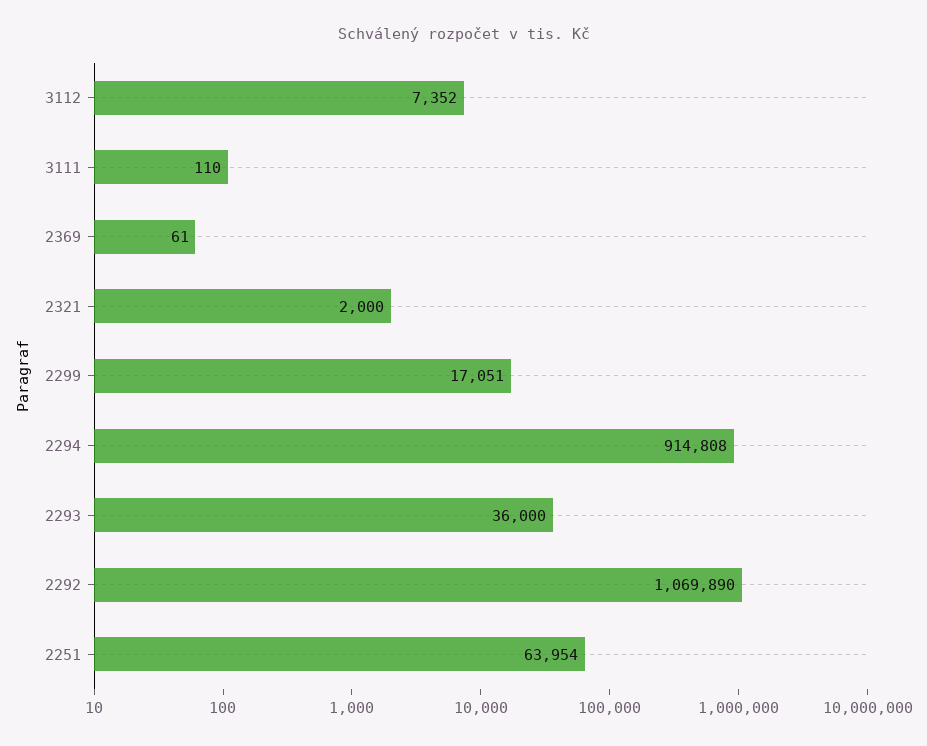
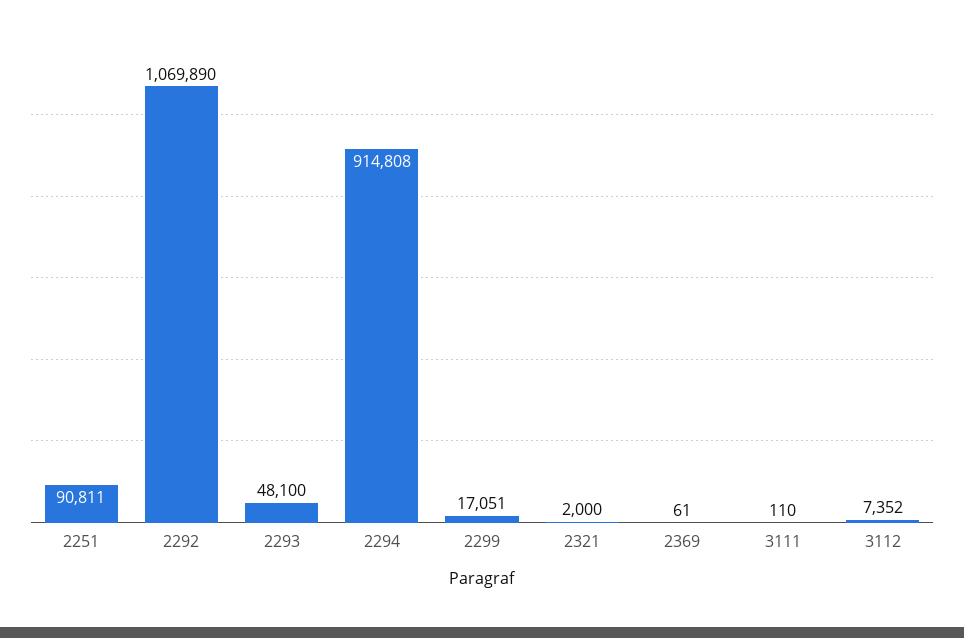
  {
    "3112": 7352,
    "3111": 110,
    "2369": 61,
    "2321": 2000,
    "2299": 17051,
    "2294": 914808,
-   "2293": 36000,
+   "2293": 48100,
    "2292": 1069890,
-   "2251": 63954
+   "2251": 90811
  }

